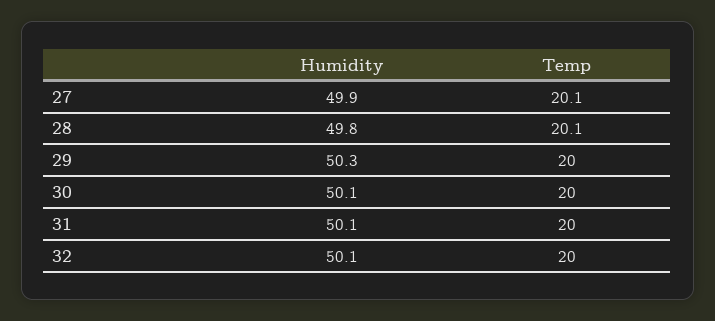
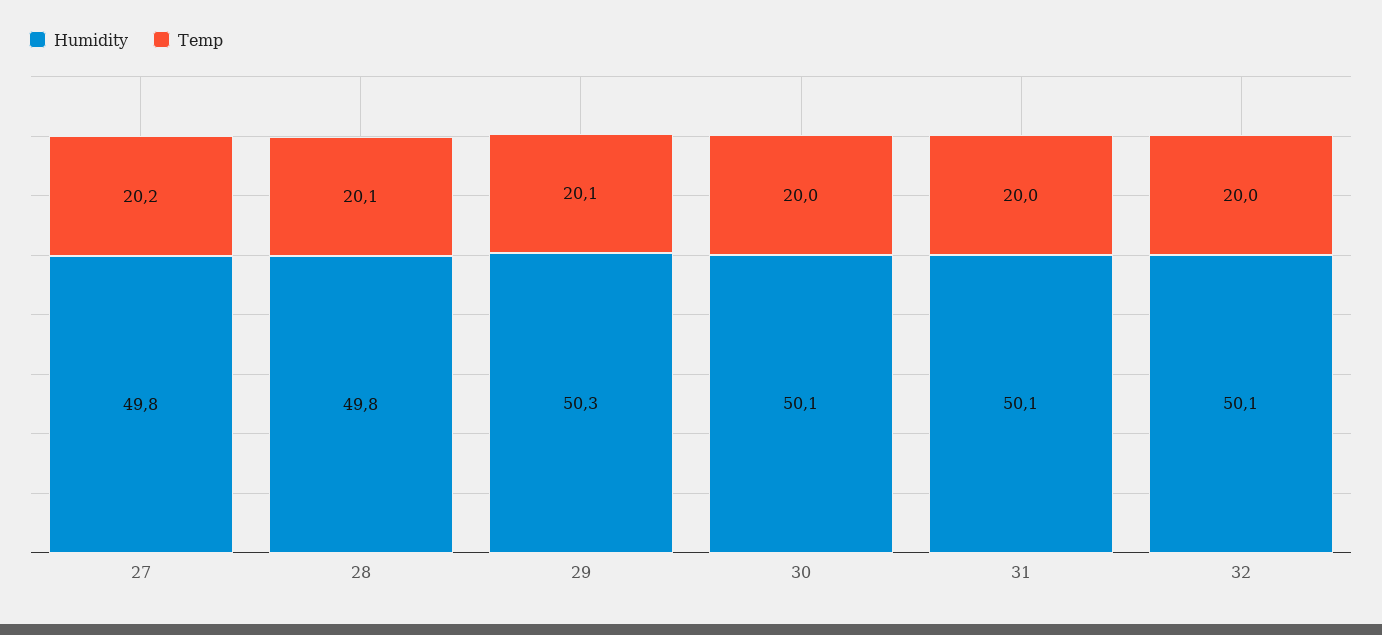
  {
    "Humidity": {
-     "27": 49.9,
+     "27": 49.8,
      "28": 49.8,
      "29": 50.3,
      "30": 50.1,
      "31": 50.1,
      "32": 50.1
    },
    "Temp": {
-     "27": 20.1,
+     "27": 20.2,
      "28": 20.1,
-     "29": 20,
+     "29": 20.1,
      "30": 20,
      "31": 20,
      "32": 20
    }
  }

